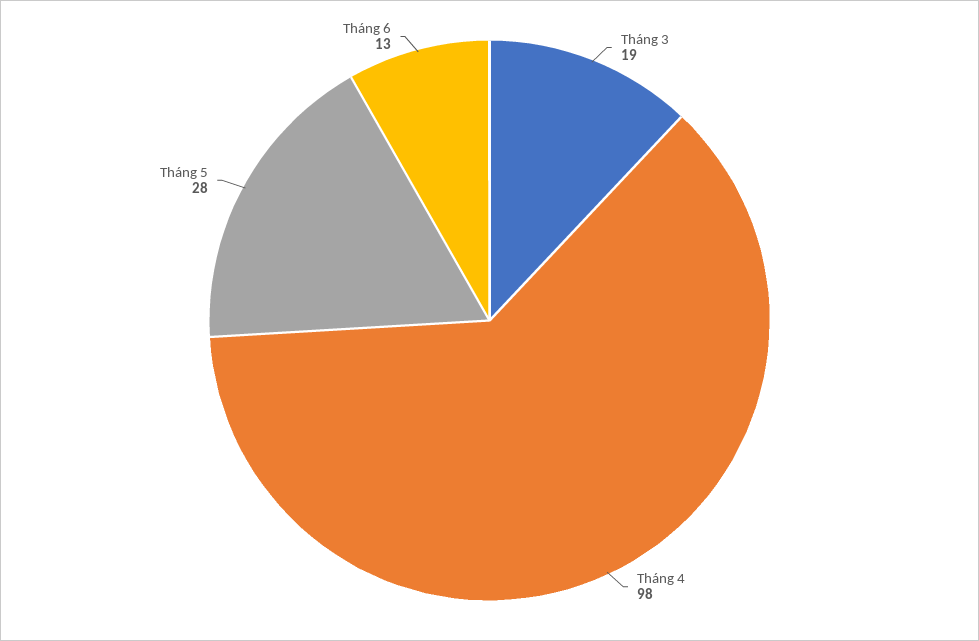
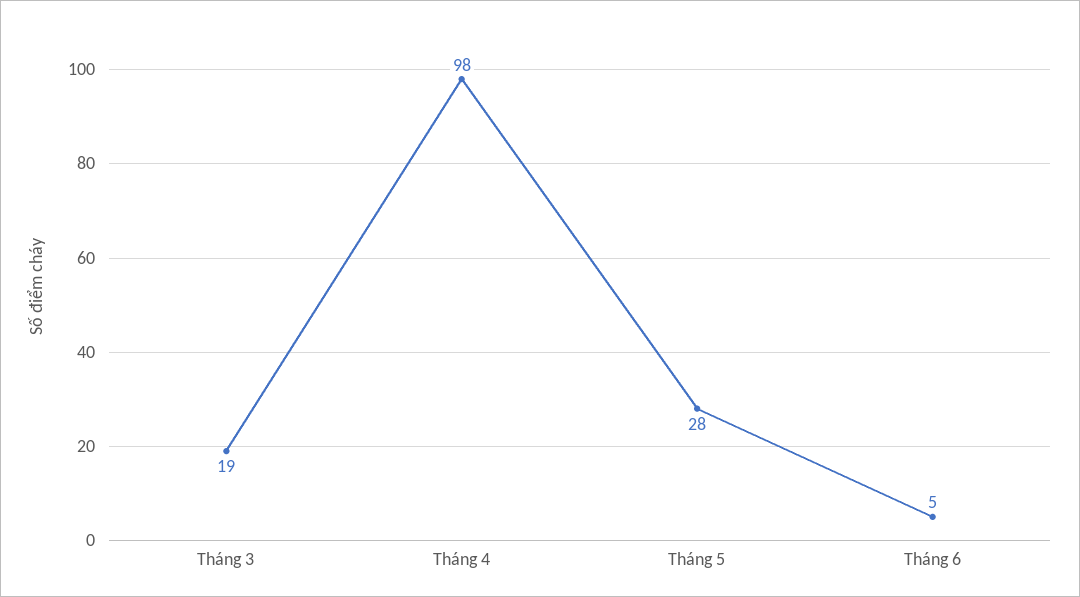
  {
    "Tháng 3": 19,
    "Tháng 4": 98,
    "Tháng 5": 28,
-   "Tháng 6": 13
+   "Tháng 6": 5
  }

